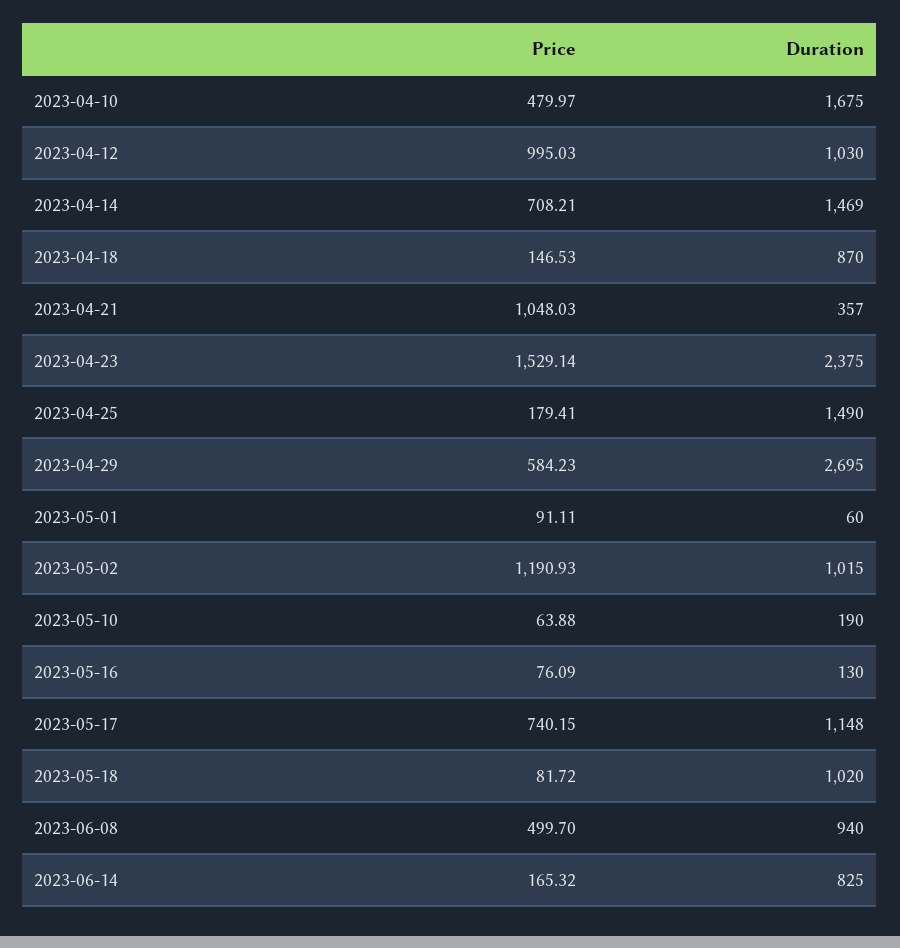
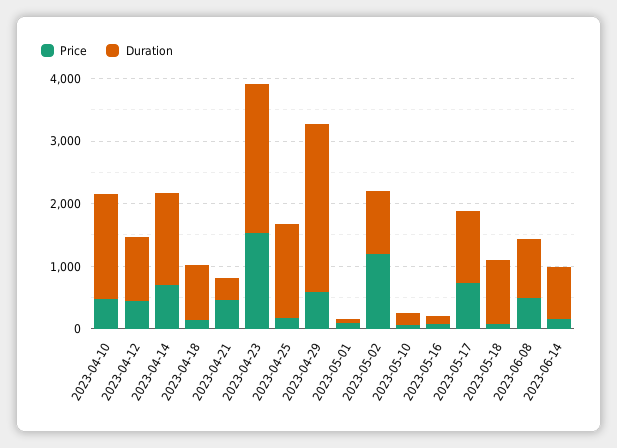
  {
    "Price": {
      "2023-04-10": 479.97,
-     "2023-04-12": 995.03,
+     "2023-04-12": 400,
      "2023-04-14": 708.21,
      "2023-04-18": 146.53,
-     "2023-04-21": 1048.03,
+     "2023-04-21": 400,
      "2023-04-23": 1529.14,
      "2023-04-25": 179.41,
      "2023-04-29": 584.23,
      "2023-05-01": 91.11,
      "2023-05-02": 1190.93,
      "2023-05-10": 63.88,
      "2023-05-16": 76.09,
      "2023-05-17": 740.15,
      "2023-05-18": 81.72,
      "2023-06-08": 499.7,
      "2023-06-14": 165.32
    },
    "Duration": {
      "2023-04-10": 1675,
      "2023-04-12": 1030,
      "2023-04-14": 1469,
      "2023-04-18": 870,
      "2023-04-21": 357,
      "2023-04-23": 2375,
      "2023-04-25": 1490,
      "2023-04-29": 2695,
      "2023-05-01": 60,
      "2023-05-02": 1015,
      "2023-05-10": 190,
      "2023-05-16": 130,
      "2023-05-17": 1148,
      "2023-05-18": 1020,
      "2023-06-08": 940,
      "2023-06-14": 825
    }
  }

